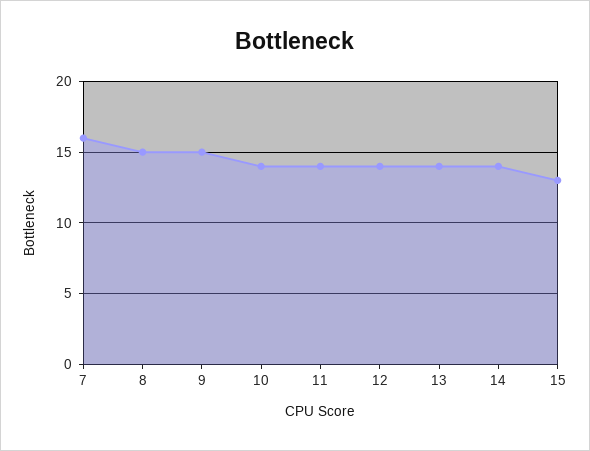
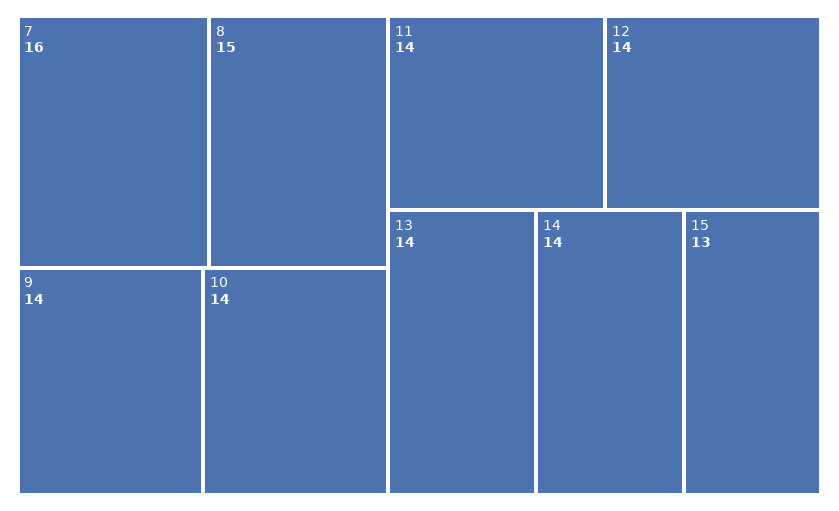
  {
    "7": 16,
    "8": 15,
-   "9": 15,
+   "9": 14,
    "10": 14,
    "11": 14,
    "12": 14,
    "13": 14,
    "14": 14,
    "15": 13
  }

